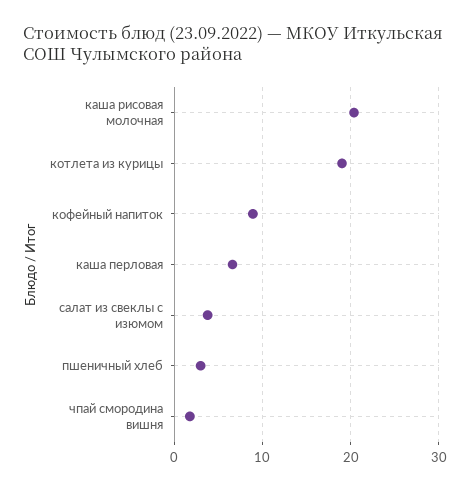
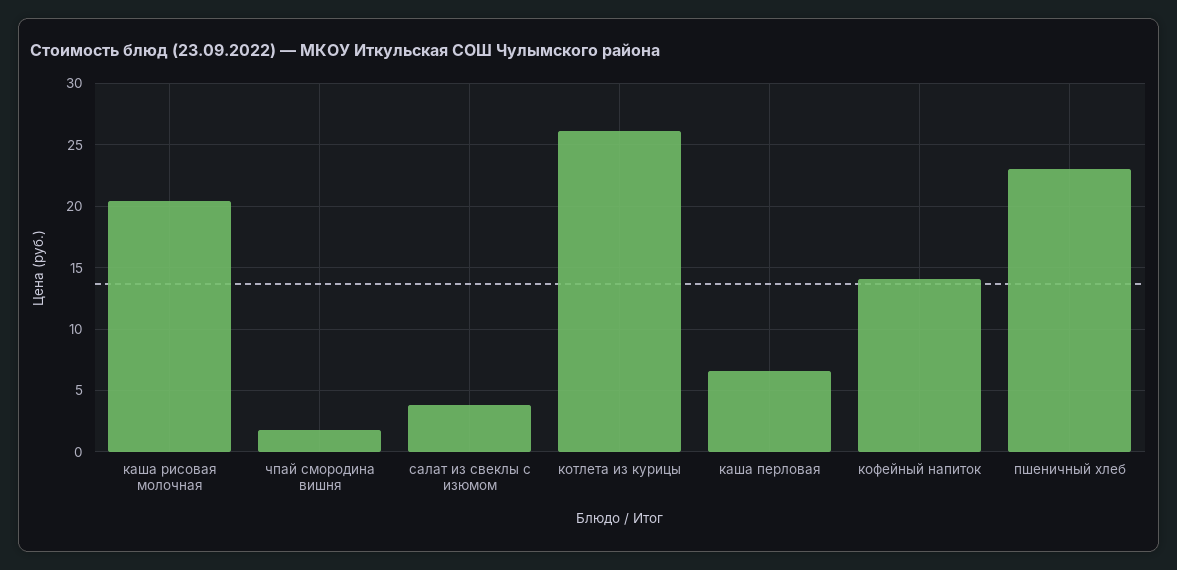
  {
    "каша рисовая молочная": 20.5,
-   "котлета из курицы": 19,
+   "котлета из курицы": 26,
-   "кофейный напиток": 9,
+   "кофейный напиток": 14,
    "каша перловая": 6.5,
    "салат из свеклы с изюмом": 4,
-   "пшеничный хлеб": 3,
+   "пшеничный хлеб": 23,
    "чпай смородина вишня": 2
  }

